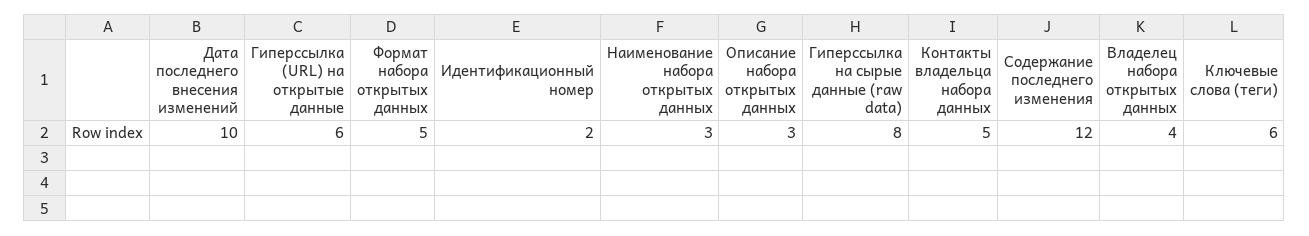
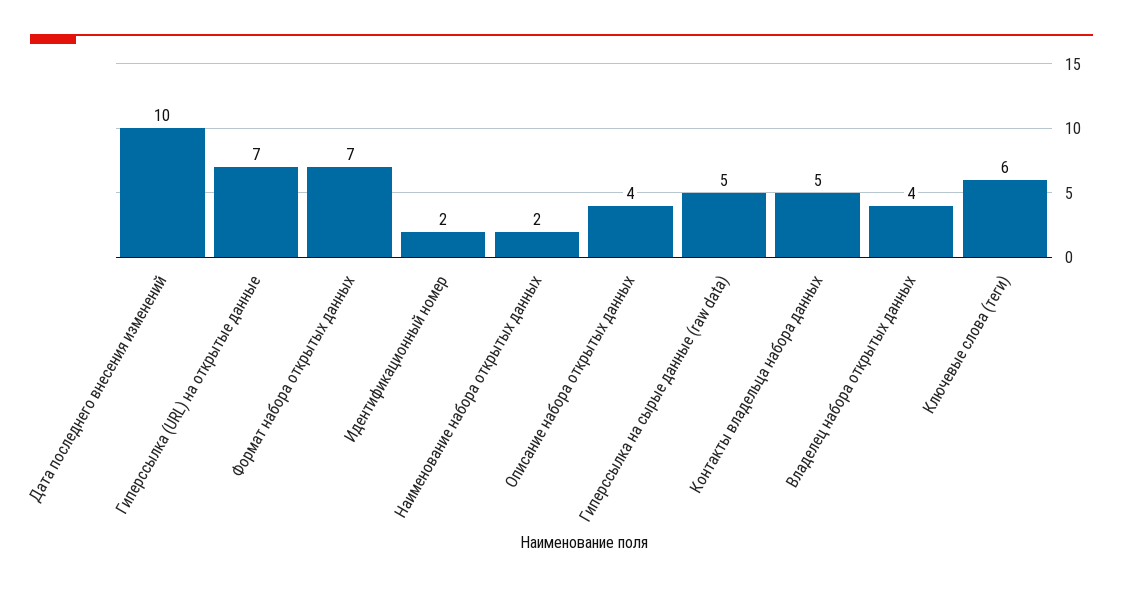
  {
    "Дата последнего внесения изменений": 10,
-   "Гиперссылка (URL) на открытые данные": 6,
+   "Гиперссылка (URL) на открытые данные": 7,
-   "Формат набора открытых данных": 5,
+   "Формат набора открытых данных": 7,
    "Идентификационный номер": 2,
-   "Наименование набора открытых данных": 3,
+   "Наименование набора открытых данных": 2,
-   "Описание набора открытых данных": 3,
+   "Описание набора открытых данных": 4,
-   "Гиперссылка на сырые данные (raw data)": 8,
+   "Гиперссылка на сырые данные (raw data)": 5,
    "Контакты владельца набора данных": 5,
-   "Содержание последнего изменения": 12,
    "Владелец набора открытых данных": 4,
    "Ключевые слова (теги)": 6
  }

